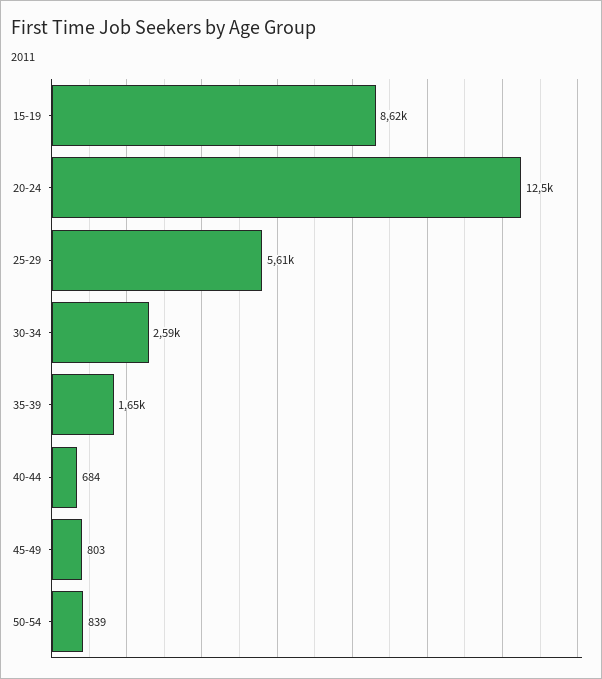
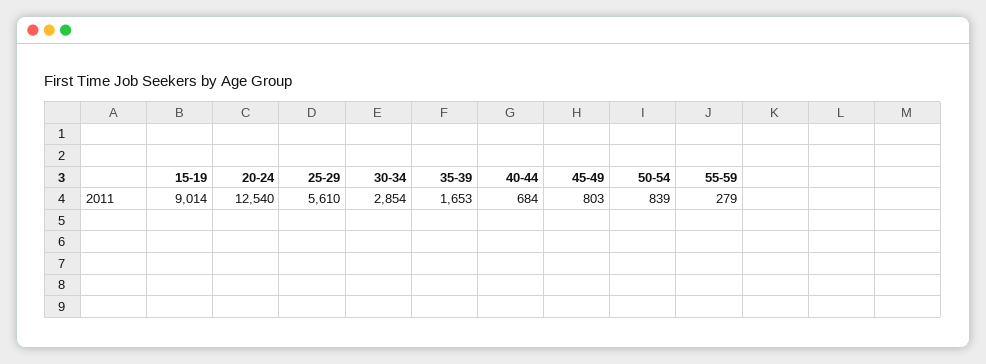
  {
-   "15-19": 8620,
+   "15-19": 9014,
    "20-24": 12540,
    "25-29": 5610,
-   "30-34": 2590,
+   "30-34": 2854,
    "35-39": 1653,
    "40-44": 684,
    "45-49": 803,
-   "50-54": 839
+   "50-54": 839,
+   "55-59": 279
  }

